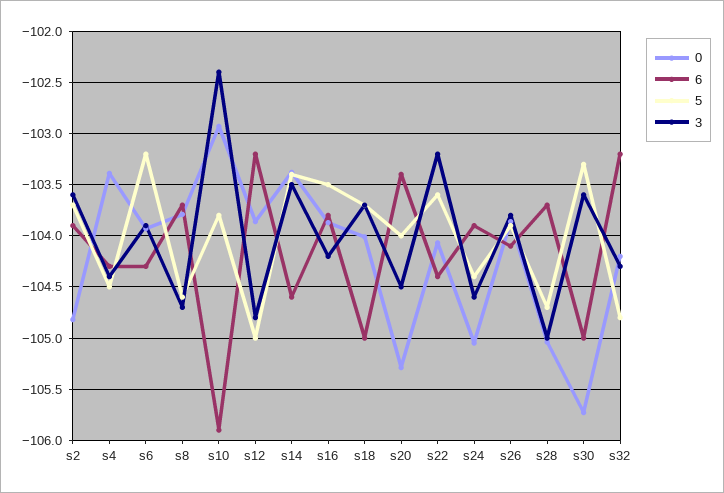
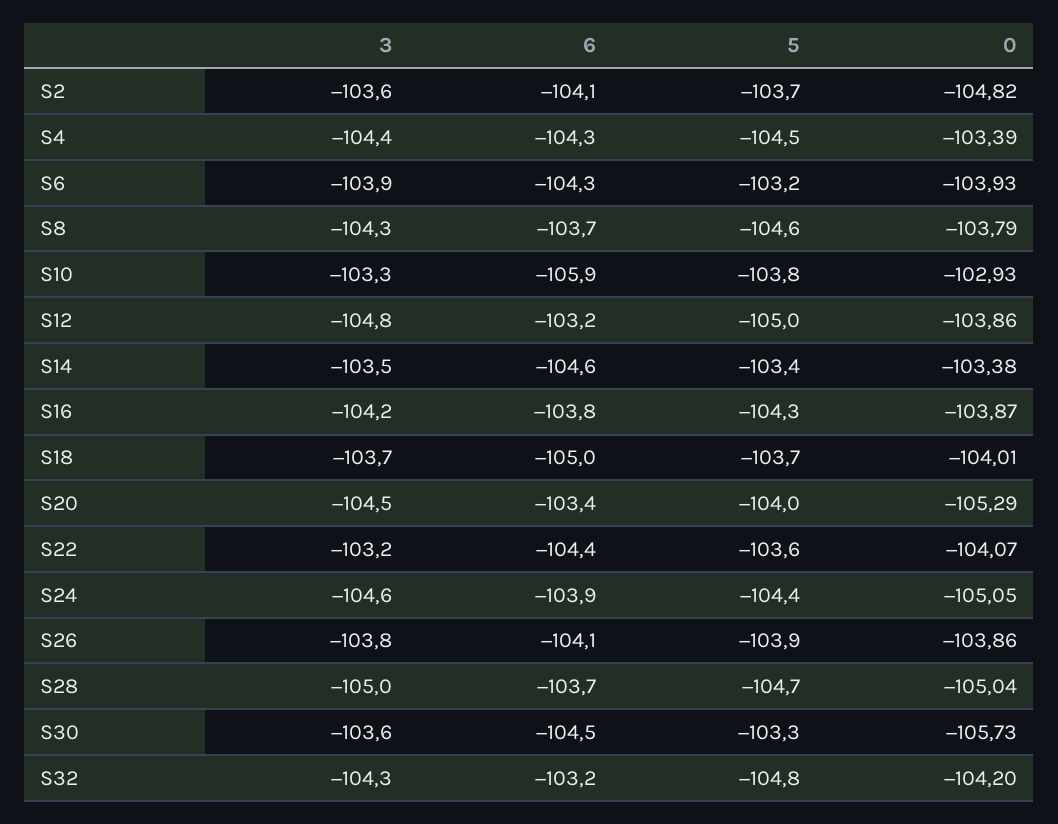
  {
    "0": {
      "s2": -104.82,
      "s4": -103.39,
      "s6": -103.93,
      "s8": -103.79,
      "s10": -102.93,
      "s12": -103.86,
      "s14": -103.38,
      "s16": -103.87,
      "s18": -104.01,
      "s20": -105.29,
      "s22": -104.07,
      "s24": -105.05,
      "s26": -103.86,
      "s28": -105.04,
      "s30": -105.73,
      "s32": -104.2
    },
    "6": {
-     "s2": -103.9,
+     "s2": -104.1,
      "s4": -104.3,
      "s6": -104.3,
      "s8": -103.7,
      "s10": -105.9,
      "s12": -103.2,
      "s14": -104.6,
      "s16": -103.8,
      "s18": -105,
      "s20": -103.4,
      "s22": -104.4,
      "s24": -103.9,
      "s26": -104.1,
      "s28": -103.7,
-     "s30": -105,
+     "s30": -104.5,
      "s32": -103.2
    },
    "5": {
      "s2": -103.7,
      "s4": -104.5,
      "s6": -103.2,
      "s8": -104.6,
      "s10": -103.8,
      "s12": -105,
      "s14": -103.4,
-     "s16": -103.5,
+     "s16": -104.3,
      "s18": -103.7,
      "s20": -104,
      "s22": -103.6,
      "s24": -104.4,
      "s26": -103.9,
      "s28": -104.7,
      "s30": -103.3,
      "s32": -104.8
    },
    "3": {
      "s2": -103.6,
      "s4": -104.4,
      "s6": -103.9,
-     "s8": -104.7,
+     "s8": -104.3,
-     "s10": -102.4,
+     "s10": -103.3,
      "s12": -104.8,
      "s14": -103.5,
      "s16": -104.2,
      "s18": -103.7,
      "s20": -104.5,
      "s22": -103.2,
      "s24": -104.6,
      "s26": -103.8,
      "s28": -105,
      "s30": -103.6,
      "s32": -104.3
    }
  }

